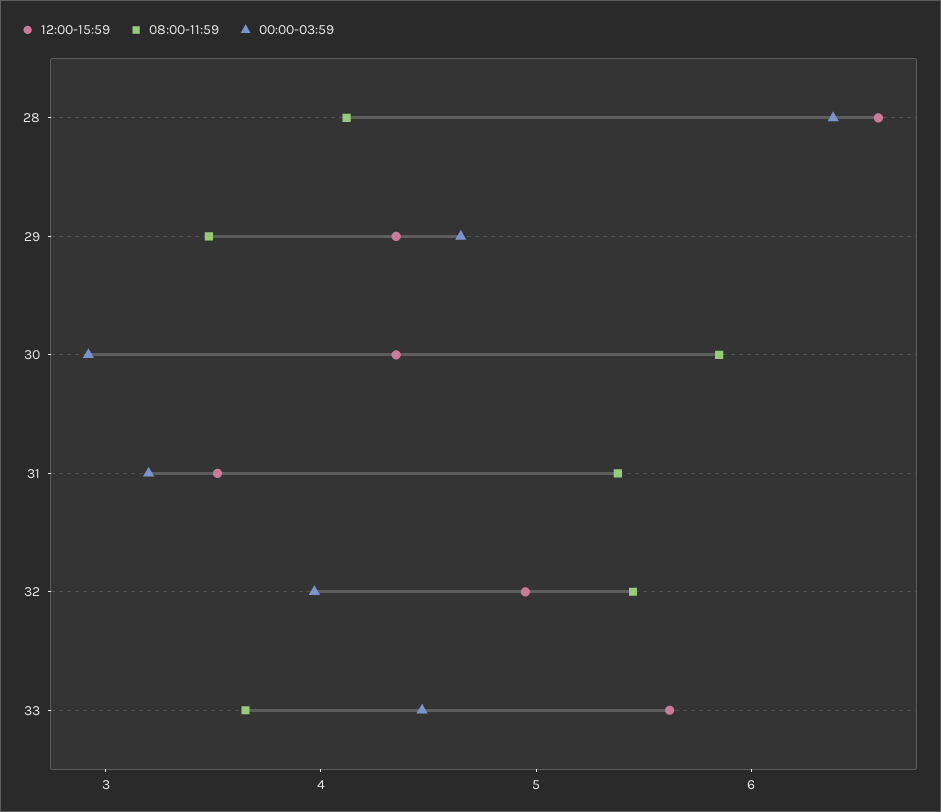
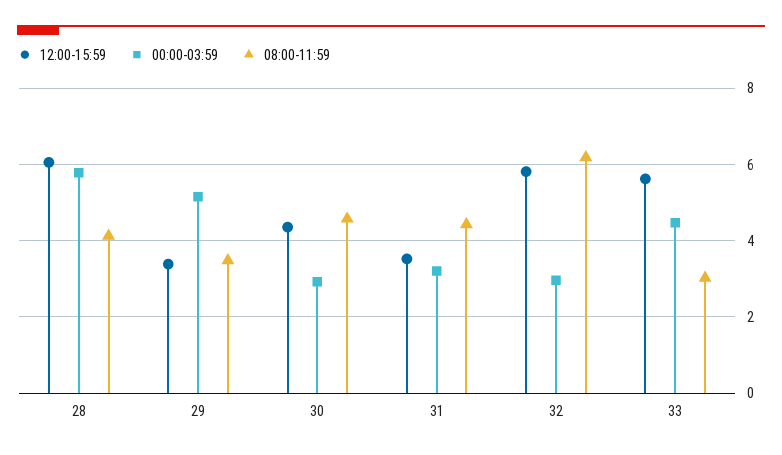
  {
    "12:00-15:59": {
-     "28": 6.6,
+     "28": 6,
-     "29": 4.4,
+     "29": 3.4,
      "30": 4.4,
      "31": 3.6,
-     "32": 5,
+     "32": 5.8,
      "33": 5.6
    },
    "08:00-11:59": {
      "28": 4.2,
      "29": 3.4,
-     "30": 5.8,
+     "30": 4.6,
-     "31": 5.4,
+     "31": 4.4,
-     "32": 5.4,
+     "32": 6.2,
-     "33": 3.6
+     "33": 3
    },
    "00:00-03:59": {
-     "28": 6.4,
+     "28": 5.8,
-     "29": 4.6,
+     "29": 5.2,
      "30": 3,
      "31": 3.2,
-     "32": 4,
+     "32": 3,
      "33": 4.4
    }
  }

